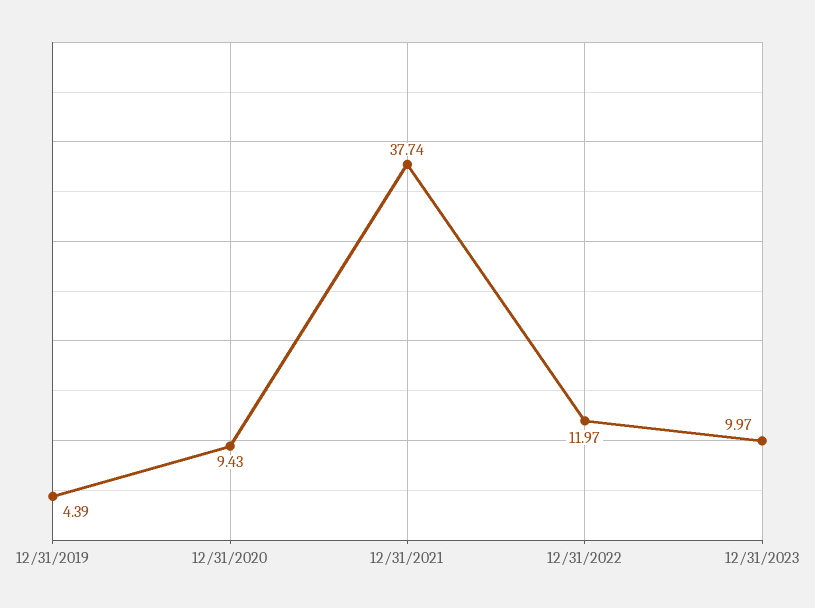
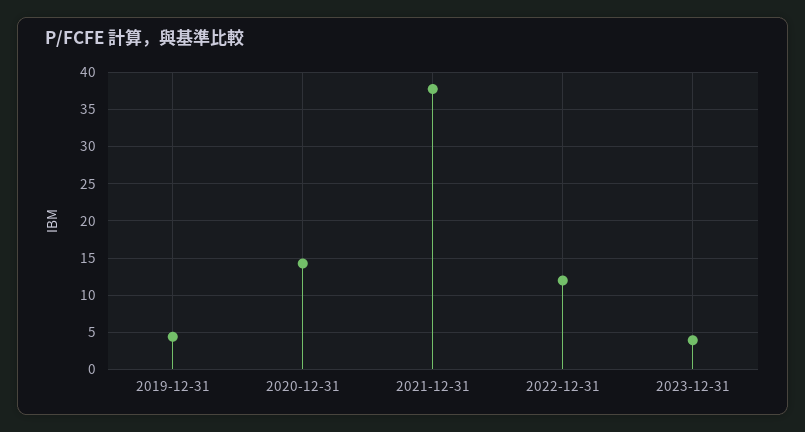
  {
    "12/31/2019": 4.39,
-   "12/31/2020": 9.43,
+   "12/31/2020": 14,
    "12/31/2021": 37.74,
    "12/31/2022": 11.97,
-   "12/31/2023": 9.97
+   "12/31/2023": 4
  }

